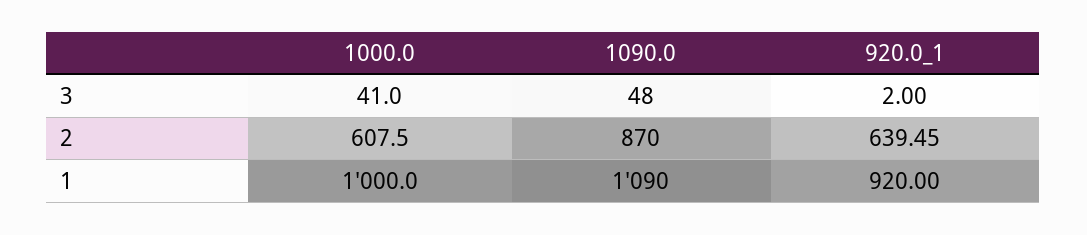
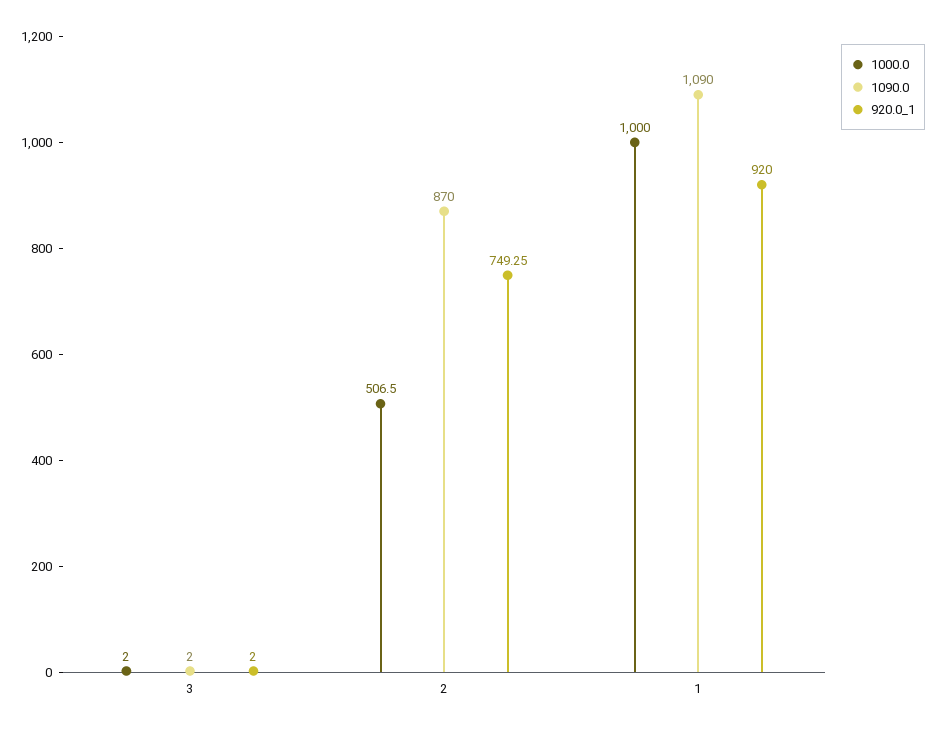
  {
    "1000.0": {
-     "3": 41,
+     "3": 2,
-     "2": 607.5,
+     "2": 506.5,
      "1": 1000
    },
    "1090.0": {
-     "3": 48,
+     "3": 2,
      "2": 870,
      "1": 1090
    },
    "920.0_1": {
      "3": 2,
-     "2": 639.45,
+     "2": 749.25,
      "1": 920
    }
  }

